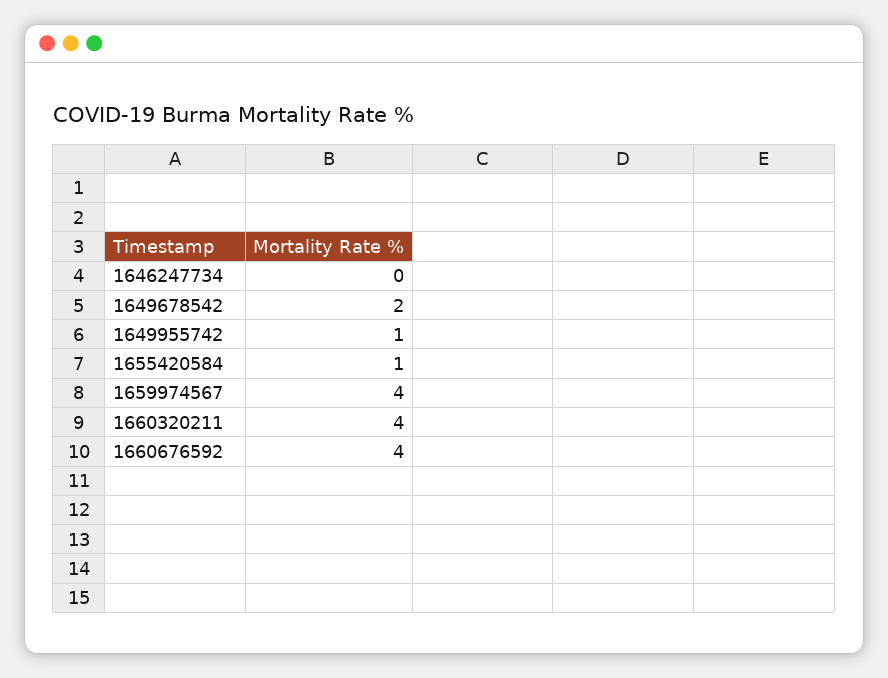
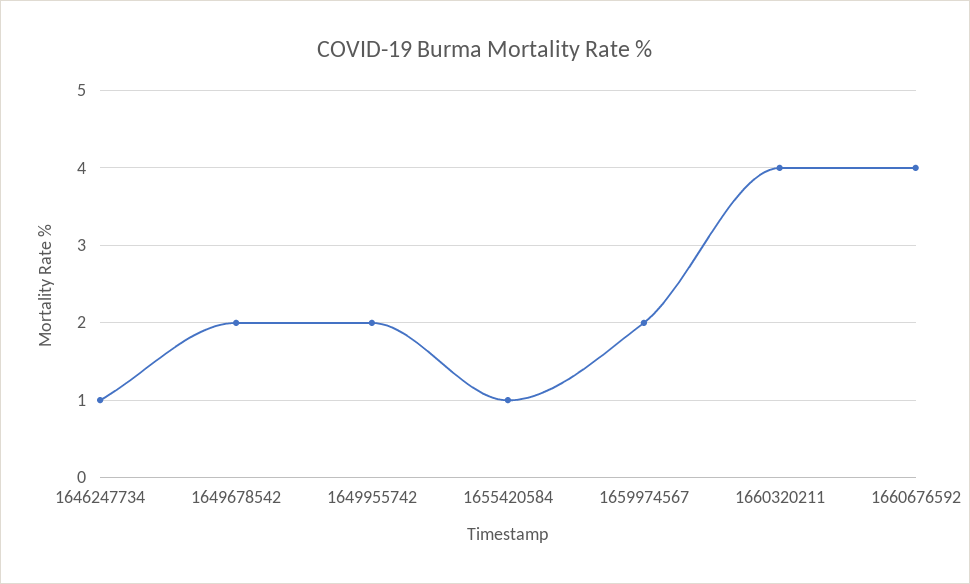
  {
-   "1646247734": 0,
+   "1646247734": 1,
    "1649678542": 2,
-   "1649955742": 1,
+   "1649955742": 2,
    "1655420584": 1,
-   "1659974567": 4,
+   "1659974567": 2,
    "1660320211": 4,
    "1660676592": 4
  }

